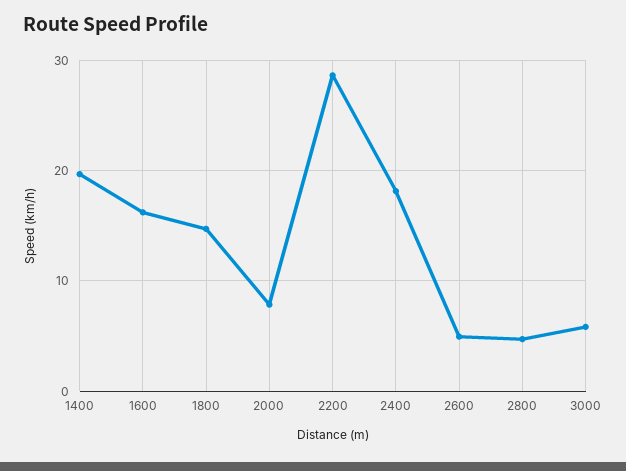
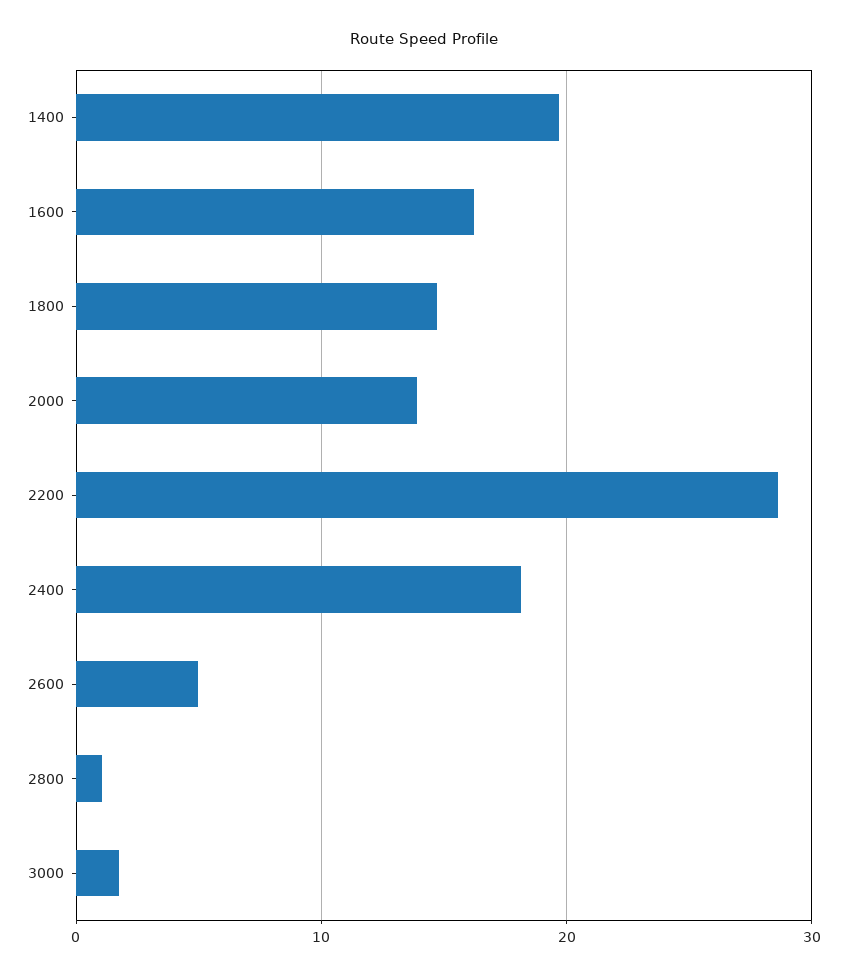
  {
    "1400": 20,
    "1600": 16,
    "1800": 15,
-   "2000": 8,
+   "2000": 14,
    "2200": 29,
    "2400": 18,
    "2600": 5,
-   "2800": 5,
+   "2800": 1,
-   "3000": 6
+   "3000": 2
  }

